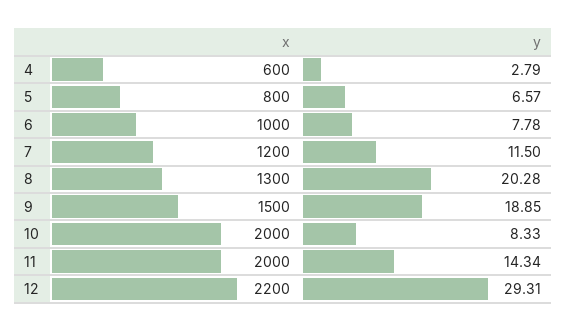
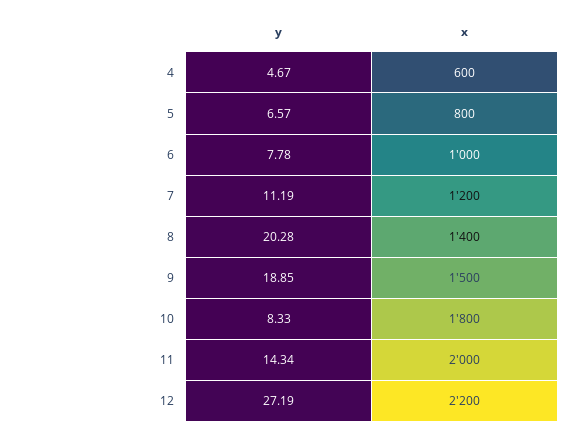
  {
    "x": {
      "4": 600,
      "5": 800,
      "6": 1000,
      "7": 1200,
-     "8": 1300,
+     "8": 1400,
      "9": 1500,
-     "10": 2000,
+     "10": 1800,
      "11": 2000,
      "12": 2200
    },
    "y": {
-     "4": 2.79,
+     "4": 4.67,
      "5": 6.57,
      "6": 7.78,
-     "7": 11.5,
+     "7": 11.19,
      "8": 20.28,
      "9": 18.85,
      "10": 8.33,
      "11": 14.34,
-     "12": 29.31
+     "12": 27.19
    }
  }

